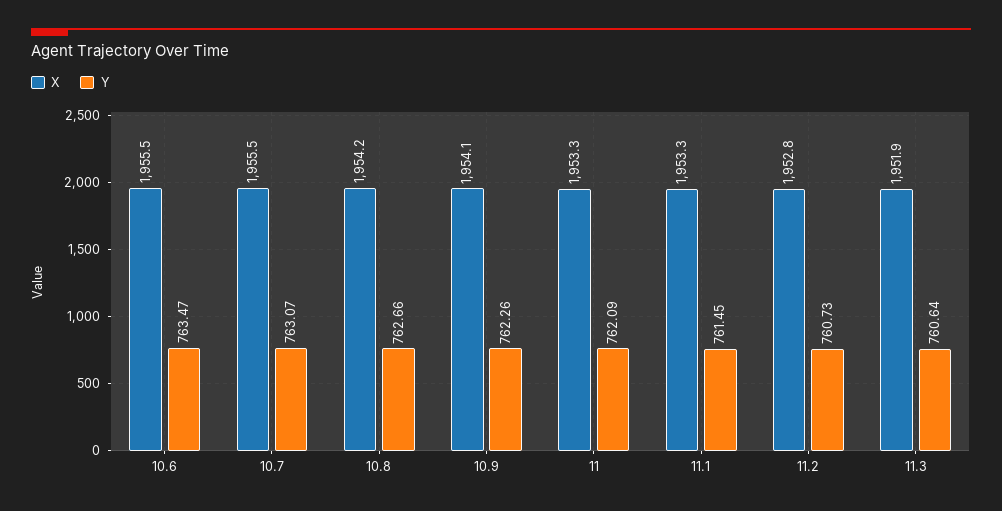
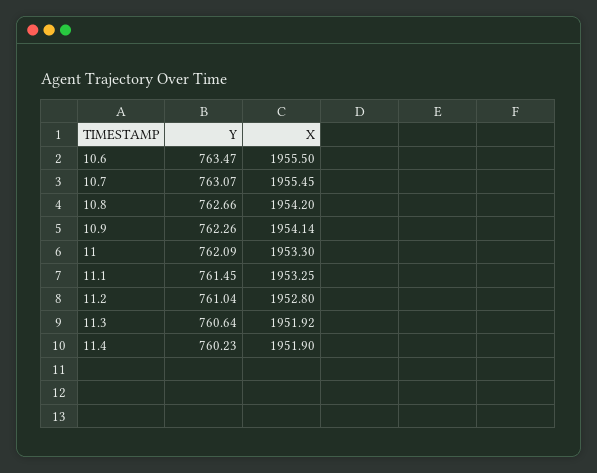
  {
    "X": {
      "10.6": 1955.5,
      "10.7": 1955.45,
      "10.8": 1954.2,
      "10.9": 1954.14,
      "11": 1953.3,
      "11.1": 1953.25,
      "11.2": 1952.8,
-     "11.3": 1951.92
+     "11.3": 1951.92,
+     "11.4": 1951.9
    },
    "Y": {
      "10.6": 763.47,
      "10.7": 763.07,
      "10.8": 762.66,
      "10.9": 762.26,
      "11": 762.09,
      "11.1": 761.45,
-     "11.2": 760.73,
+     "11.2": 761.04,
-     "11.3": 760.64
+     "11.3": 760.64,
+     "11.4": 760.23
    }
  }

